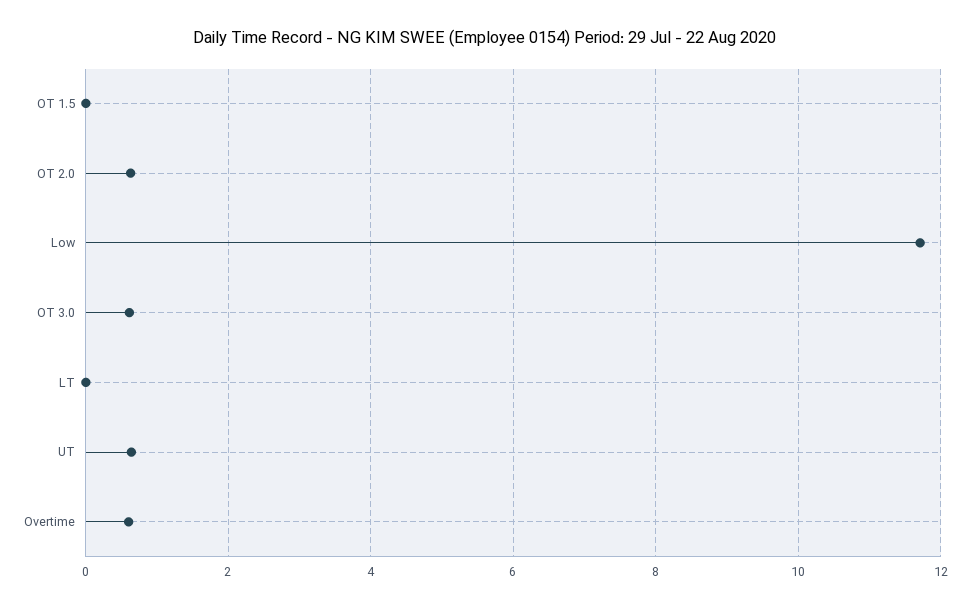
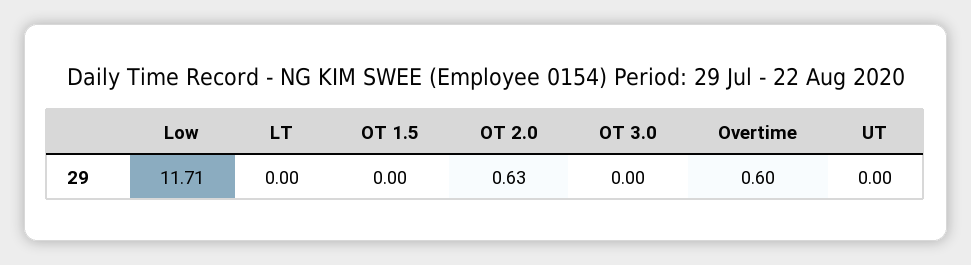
  {
    "OT 1.5": 0,
    "OT 2.0": 0.63,
    "Low": 11.71,
-   "OT 3.0": 0.6,
+   "OT 3.0": 0,
    "LT": 0,
-   "UT": 0.6,
+   "UT": 0,
    "Overtime": 0.6
  }

